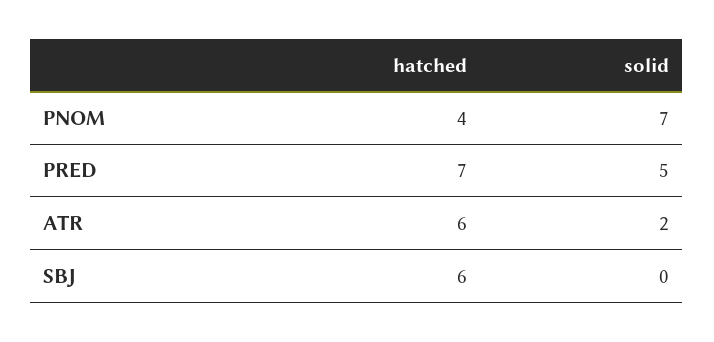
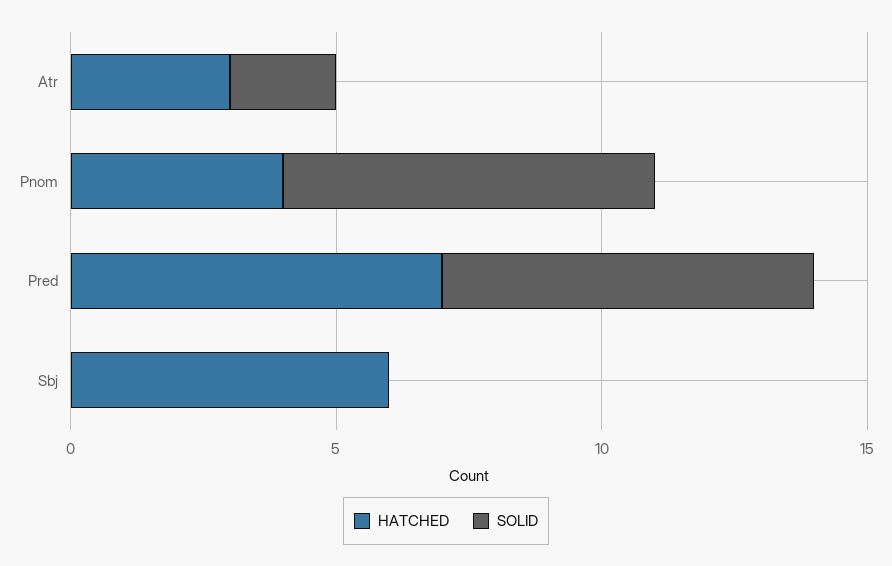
  {
    "hatched": {
      "PNOM": 4,
      "PRED": 7,
-     "ATR": 6,
+     "ATR": 3,
      "SBJ": 6
    },
    "solid": {
      "PNOM": 7,
-     "PRED": 5,
+     "PRED": 7,
      "ATR": 2,
      "SBJ": 0
    }
  }

